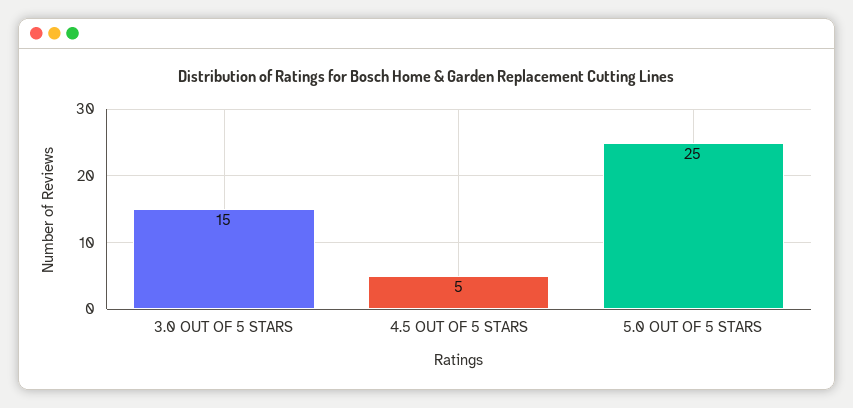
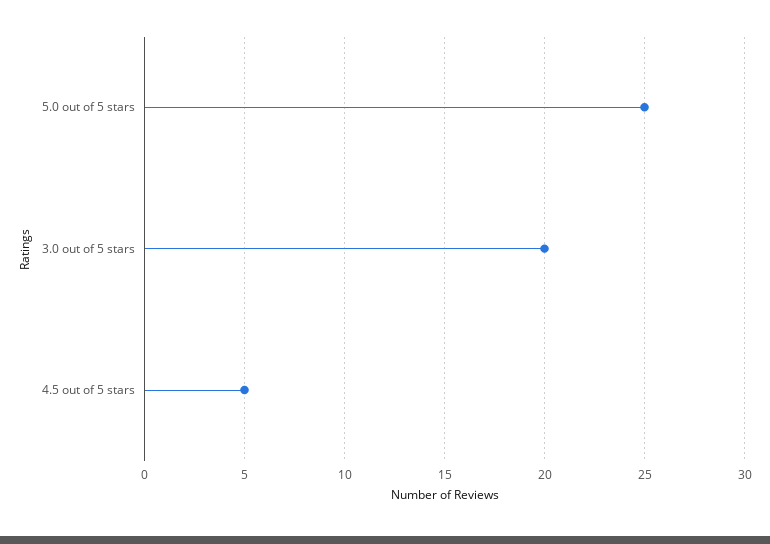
  {
-   "3.0 OUT OF 5 STARS": 15,
+   "3.0 OUT OF 5 STARS": 20,
    "4.5 OUT OF 5 STARS": 5,
    "5.0 OUT OF 5 STARS": 25
  }

